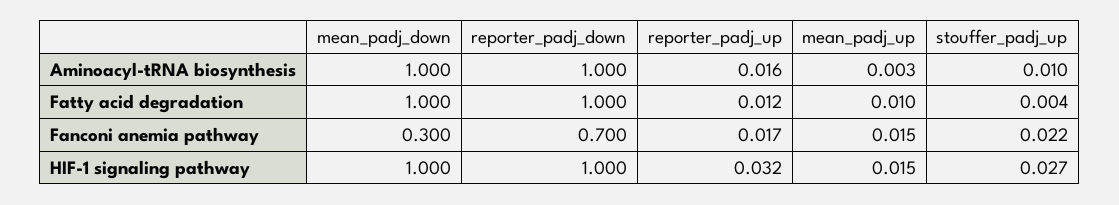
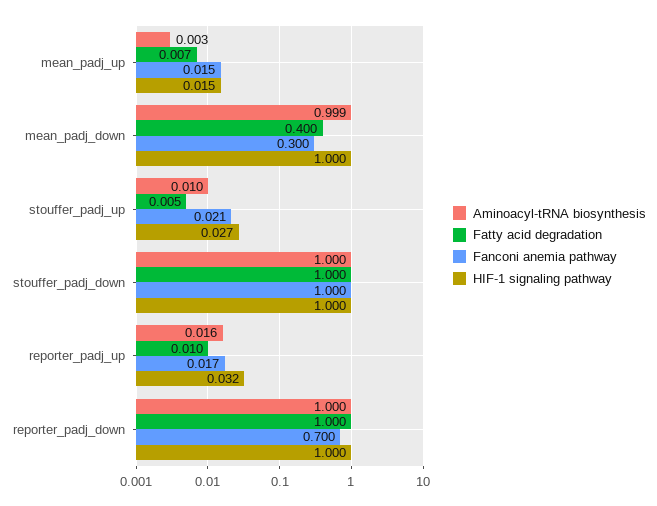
  {
    "Aminoacyl-tRNA biosynthesis": {
-     "mean_padj_down": 1,
+     "mean_padj_down": 0.999,
      "reporter_padj_down": 1,
      "reporter_padj_up": 0.016,
      "mean_padj_up": 0.003,
-     "stouffer_padj_up": 0.01
+     "stouffer_padj_up": 0.01,
+     "stouffer_padj_down": 1
    },
    "Fatty acid degradation": {
-     "mean_padj_down": 1,
+     "mean_padj_down": 0.4,
      "reporter_padj_down": 1,
-     "reporter_padj_up": 0.012,
+     "reporter_padj_up": 0.01,
-     "mean_padj_up": 0.01,
+     "mean_padj_up": 0.007,
-     "stouffer_padj_up": 0.004
+     "stouffer_padj_up": 0.005,
+     "stouffer_padj_down": 1
    },
    "Fanconi anemia pathway": {
      "mean_padj_down": 0.3,
      "reporter_padj_down": 0.7,
      "reporter_padj_up": 0.017,
      "mean_padj_up": 0.015,
-     "stouffer_padj_up": 0.022
+     "stouffer_padj_up": 0.021,
+     "stouffer_padj_down": 1
    },
    "HIF-1 signaling pathway": {
      "mean_padj_down": 1,
      "reporter_padj_down": 1,
      "reporter_padj_up": 0.032,
      "mean_padj_up": 0.015,
-     "stouffer_padj_up": 0.027
+     "stouffer_padj_up": 0.027,
+     "stouffer_padj_down": 1
    }
  }

